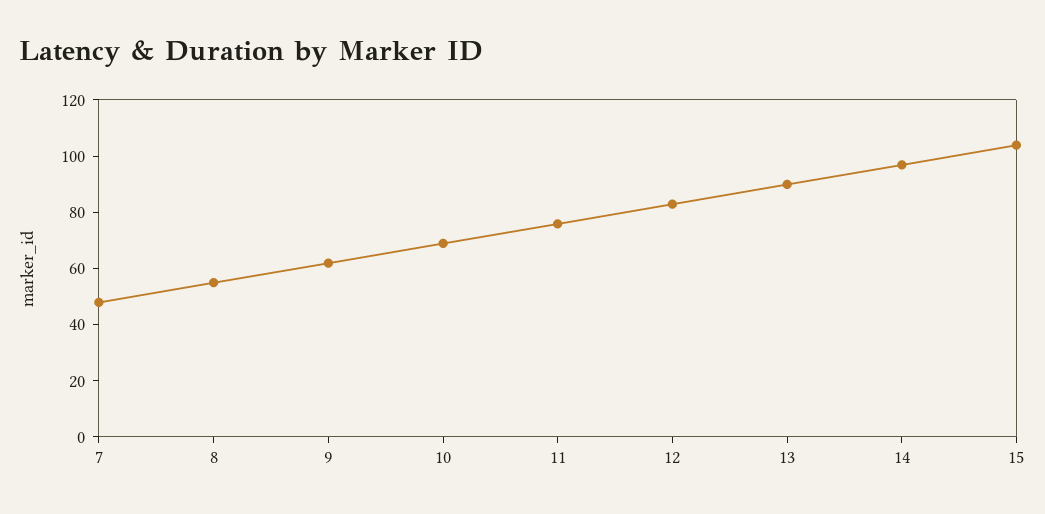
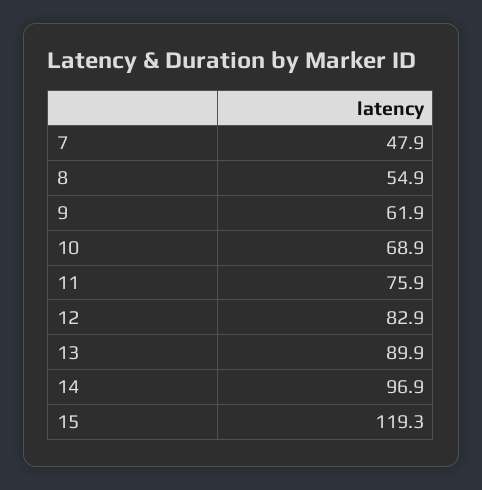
  {
    "7": 47.9,
    "8": 54.9,
    "9": 61.9,
    "10": 68.9,
    "11": 75.9,
    "12": 82.9,
    "13": 89.9,
    "14": 96.9,
-   "15": 105
+   "15": 119.3
  }

